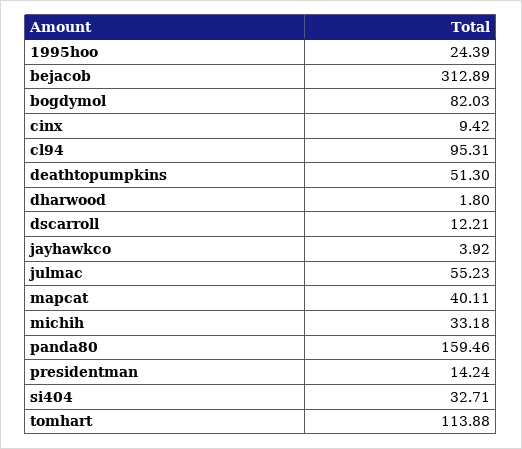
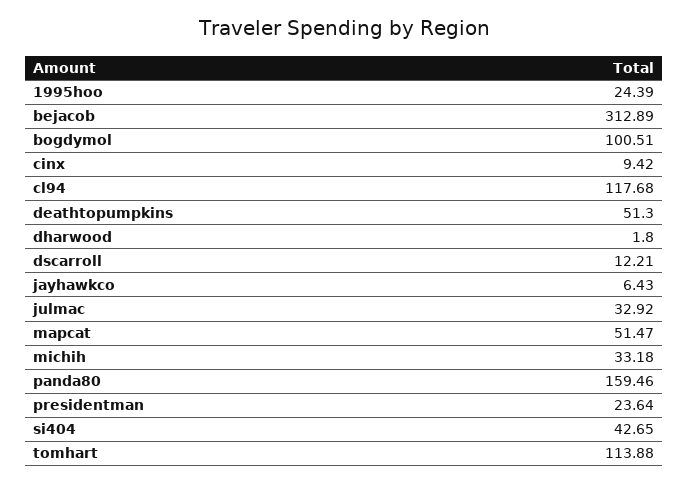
  {
    "1995hoo": 24.39,
    "bejacob": 312.89,
-   "bogdymol": 82.03,
+   "bogdymol": 100.51,
    "cinx": 9.42,
-   "cl94": 95.31,
+   "cl94": 117.68,
    "deathtopumpkins": 51.3,
    "dharwood": 1.8,
    "dscarroll": 12.21,
-   "jayhawkco": 3.92,
+   "jayhawkco": 6.43,
-   "julmac": 55.23,
+   "julmac": 32.92,
-   "mapcat": 40.11,
+   "mapcat": 51.47,
    "michih": 33.18,
    "panda80": 159.46,
-   "presidentman": 14.24,
+   "presidentman": 23.64,
-   "si404": 32.71,
+   "si404": 42.65,
    "tomhart": 113.88
  }

